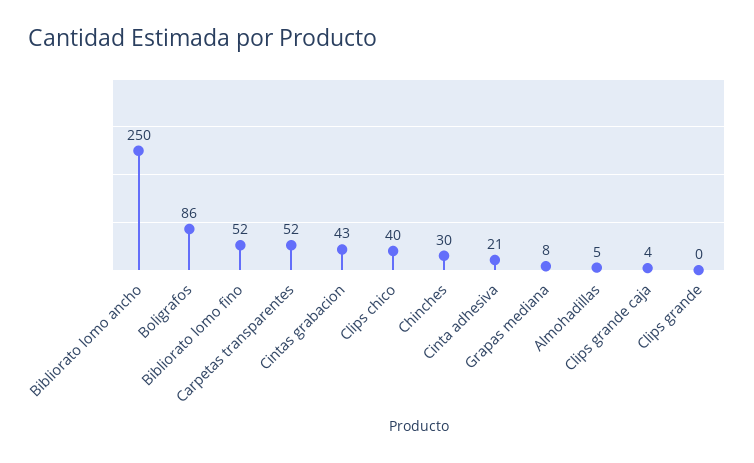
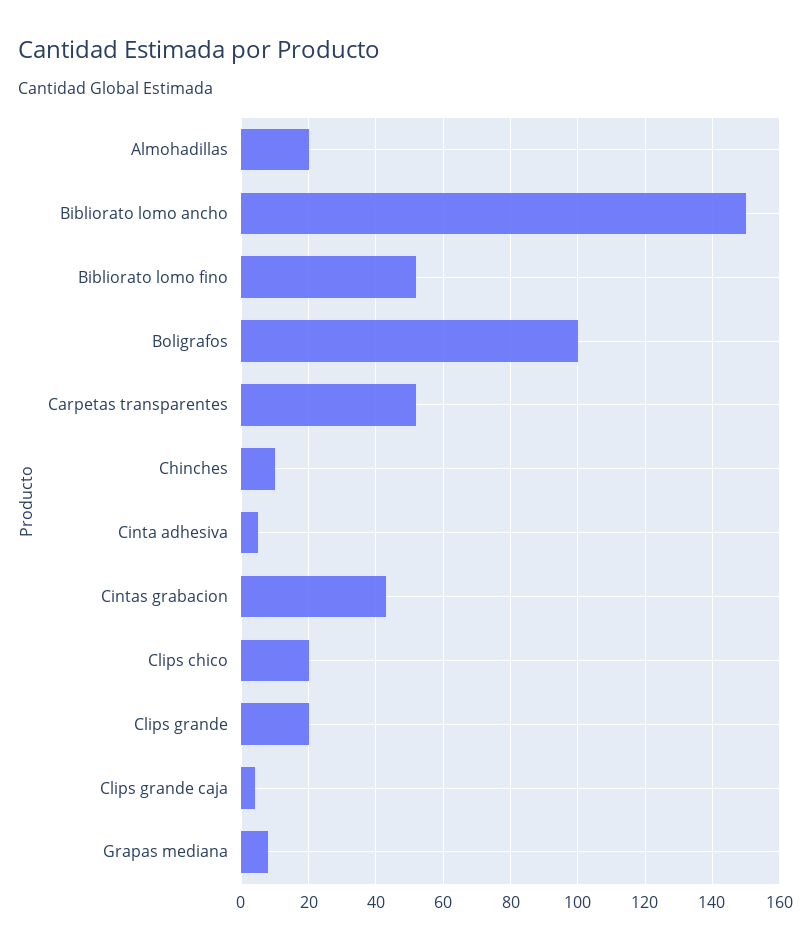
  {
-   "Bibliorato lomo ancho": 250,
+   "Bibliorato lomo ancho": 150,
-   "Boligrafos": 86,
+   "Boligrafos": 100,
    "Bibliorato lomo fino": 52,
    "Carpetas transparentes": 52,
    "Cintas grabacion": 43,
-   "Clips chico": 40,
+   "Clips chico": 20,
-   "Chinches": 30,
+   "Chinches": 10,
-   "Cinta adhesiva": 21,
+   "Cinta adhesiva": 5,
    "Grapas mediana": 8,
-   "Almohadillas": 5,
+   "Almohadillas": 20,
    "Clips grande caja": 4,
-   "Clips grande": 0
+   "Clips grande": 20
  }

